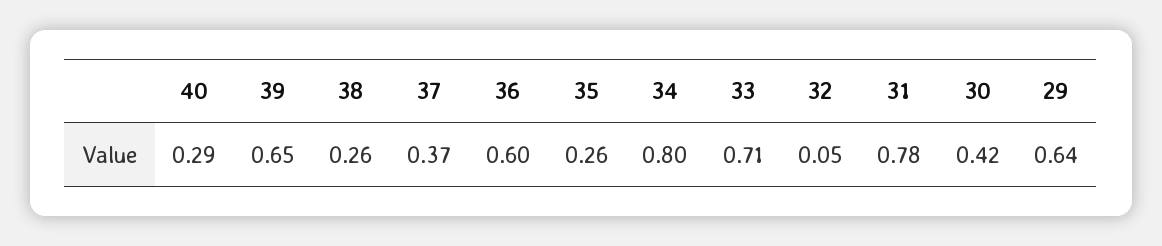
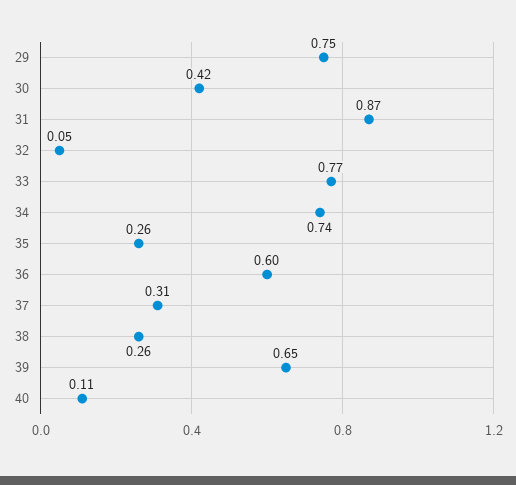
  {
-   "40": 0.29,
+   "40": 0.11,
    "39": 0.65,
    "38": 0.26,
-   "37": 0.37,
+   "37": 0.31,
    "36": 0.6,
    "35": 0.26,
-   "34": 0.8,
+   "34": 0.74,
-   "33": 0.71,
+   "33": 0.77,
    "32": 0.05,
-   "31": 0.78,
+   "31": 0.87,
    "30": 0.42,
-   "29": 0.64
+   "29": 0.75
  }

